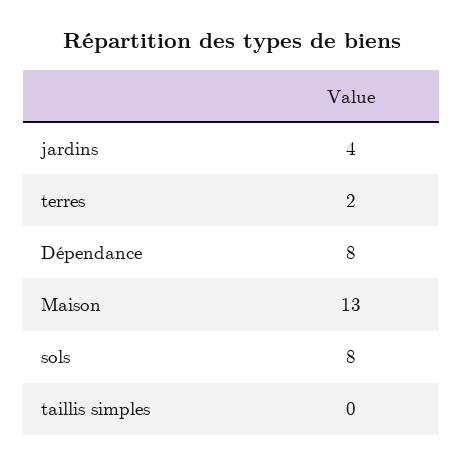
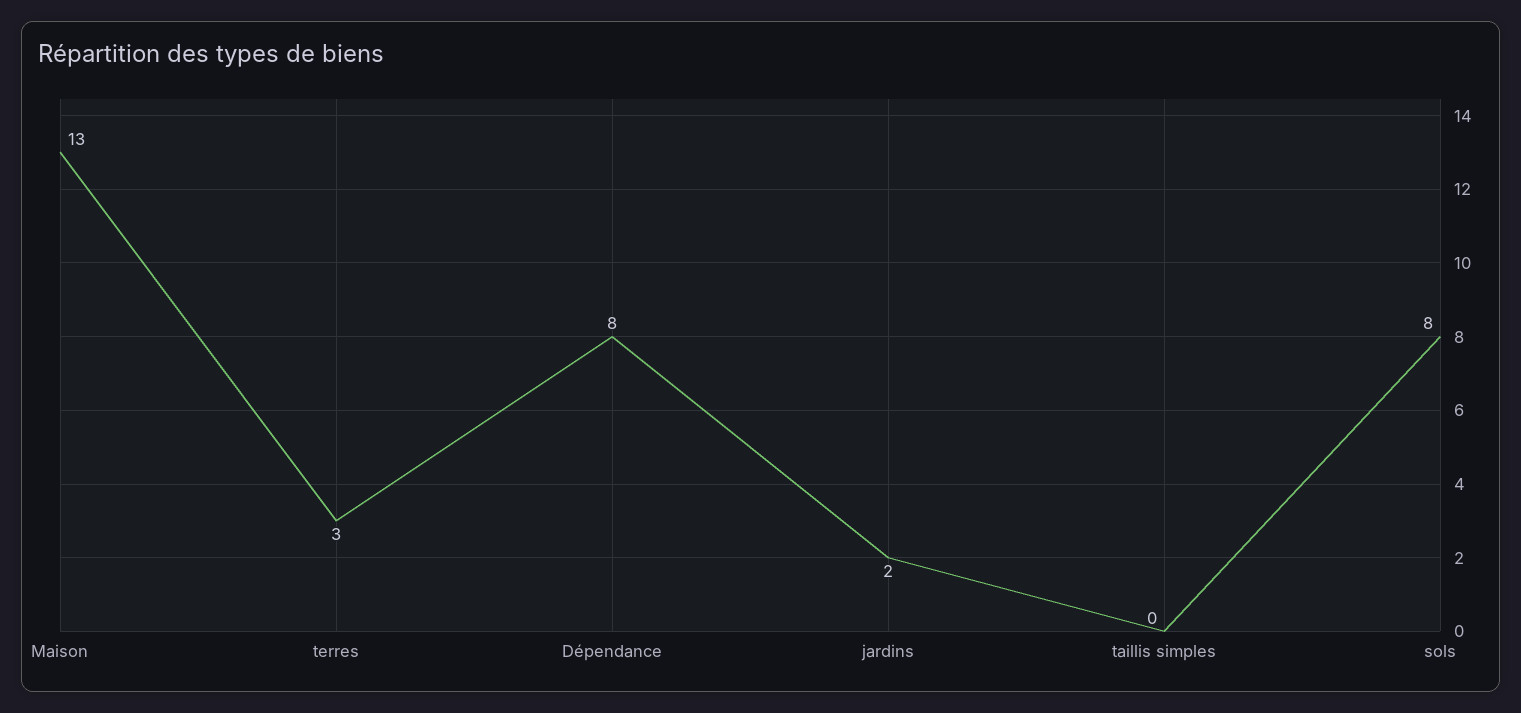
  {
-   "jardins": 4,
+   "jardins": 2,
-   "terres": 2,
+   "terres": 3,
    "Dépendance": 8,
    "Maison": 13,
    "sols": 8,
    "taillis simples": 0
  }

